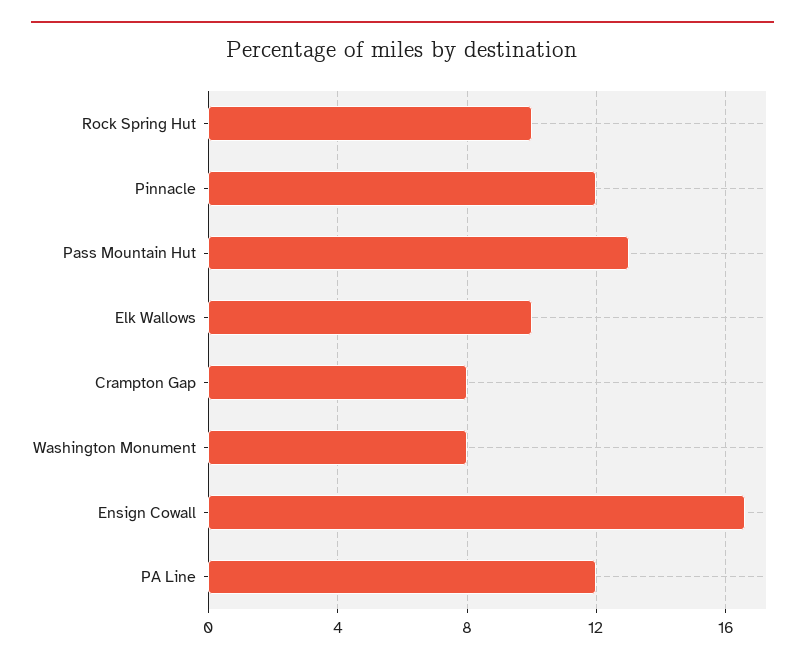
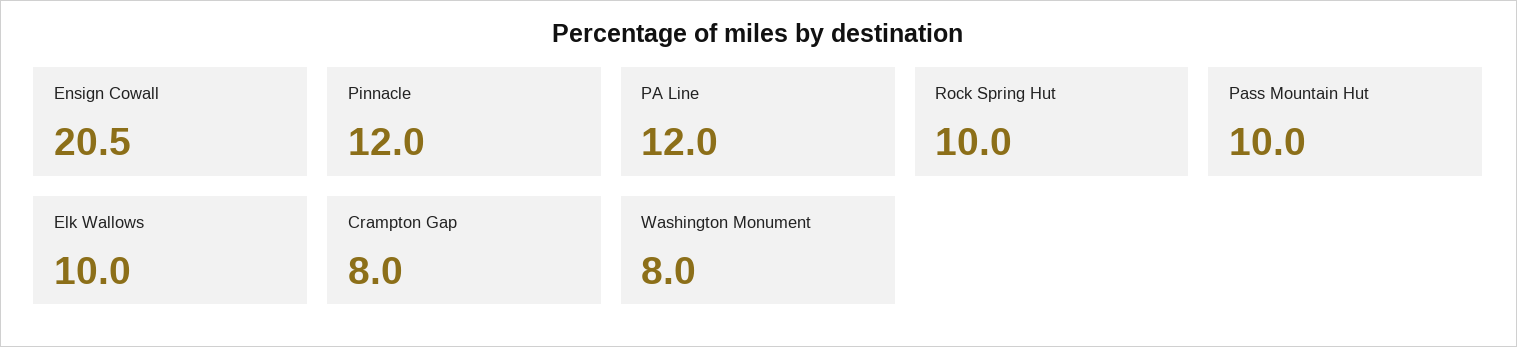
  {
    "Rock Spring Hut": 10,
    "Pinnacle": 12,
-   "Pass Mountain Hut": 13,
+   "Pass Mountain Hut": 10,
    "Elk Wallows": 10,
    "Crampton Gap": 8,
    "Washington Monument": 8,
-   "Ensign Cowall": 16.5,
+   "Ensign Cowall": 20.5,
    "PA Line": 12
  }

